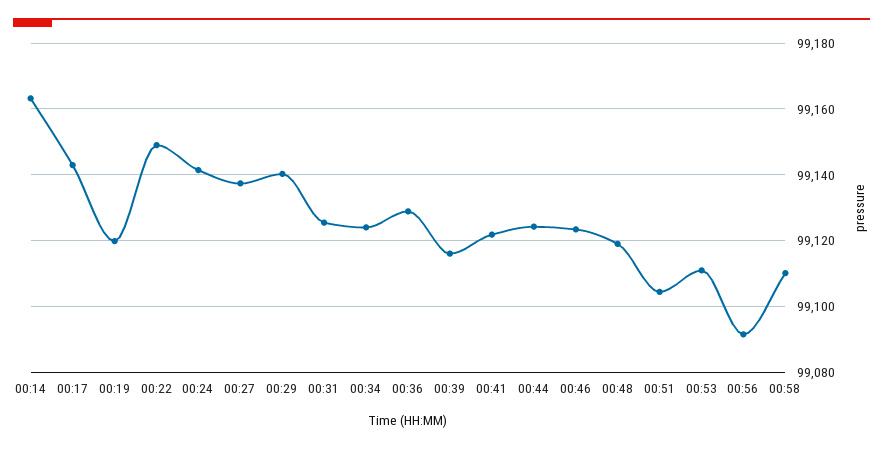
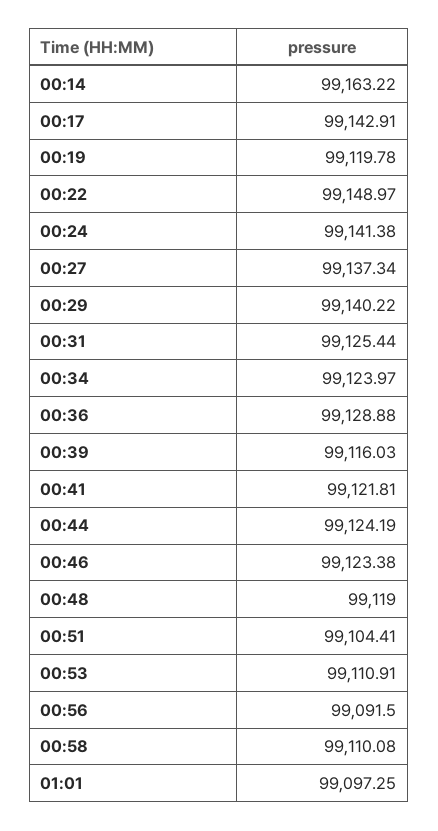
  {
    "00:14": 99163.22,
    "00:17": 99142.91,
    "00:19": 99119.78,
    "00:22": 99148.97,
    "00:24": 99141.38,
    "00:27": 99137.34,
    "00:29": 99140.22,
    "00:31": 99125.44,
    "00:34": 99123.97,
    "00:36": 99128.88,
    "00:39": 99116.03,
    "00:41": 99121.81,
    "00:44": 99124.19,
    "00:46": 99123.38,
    "00:48": 99119,
    "00:51": 99104.41,
    "00:53": 99110.91,
    "00:56": 99091.5,
-   "00:58": 99110.08
+   "00:58": 99110.08,
+   "01:01": 99097.25
  }

